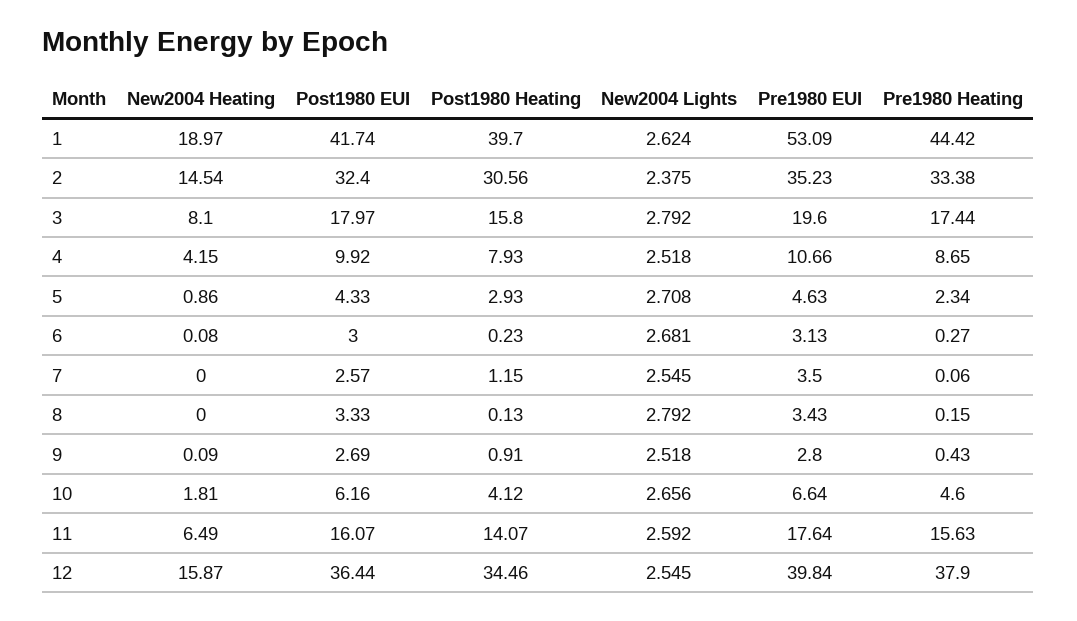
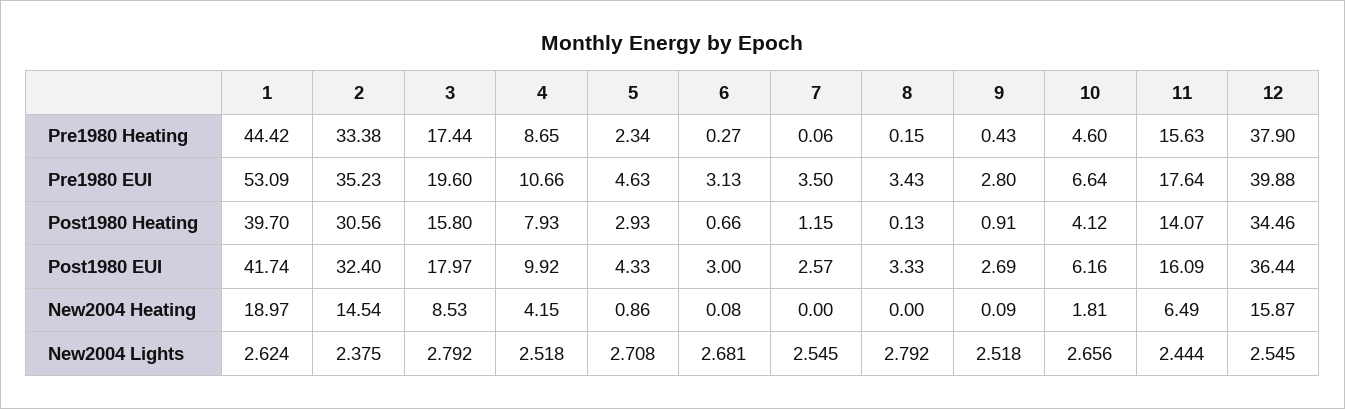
  {
    "New2004 Heating": {
      "1": 18.97,
      "2": 14.54,
-     "3": 8.1,
+     "3": 8.53,
      "4": 4.15,
      "5": 0.86,
      "6": 0.08,
      "7": 0,
      "8": 0,
      "9": 0.09,
      "10": 1.81,
      "11": 6.49,
      "12": 15.87
    },
    "Post1980 EUI": {
      "1": 41.74,
      "2": 32.4,
      "3": 17.97,
      "4": 9.92,
      "5": 4.33,
      "6": 3,
      "7": 2.57,
      "8": 3.33,
      "9": 2.69,
      "10": 6.16,
-     "11": 16.07,
+     "11": 16.09,
      "12": 36.44
    },
    "Post1980 Heating": {
      "1": 39.7,
      "2": 30.56,
      "3": 15.8,
      "4": 7.93,
      "5": 2.93,
-     "6": 0.23,
+     "6": 0.66,
      "7": 1.15,
      "8": 0.13,
      "9": 0.91,
      "10": 4.12,
      "11": 14.07,
      "12": 34.46
    },
    "New2004 Lights": {
      "1": 2.624,
      "2": 2.375,
      "3": 2.792,
      "4": 2.518,
      "5": 2.708,
      "6": 2.681,
      "7": 2.545,
      "8": 2.792,
      "9": 2.518,
      "10": 2.656,
-     "11": 2.592,
+     "11": 2.444,
      "12": 2.545
    },
    "Pre1980 EUI": {
      "1": 53.09,
      "2": 35.23,
      "3": 19.6,
      "4": 10.66,
      "5": 4.63,
      "6": 3.13,
      "7": 3.5,
      "8": 3.43,
      "9": 2.8,
      "10": 6.64,
      "11": 17.64,
-     "12": 39.84
+     "12": 39.88
    },
    "Pre1980 Heating": {
      "1": 44.42,
      "2": 33.38,
      "3": 17.44,
      "4": 8.65,
      "5": 2.34,
      "6": 0.27,
      "7": 0.06,
      "8": 0.15,
      "9": 0.43,
      "10": 4.6,
      "11": 15.63,
      "12": 37.9
    }
  }

